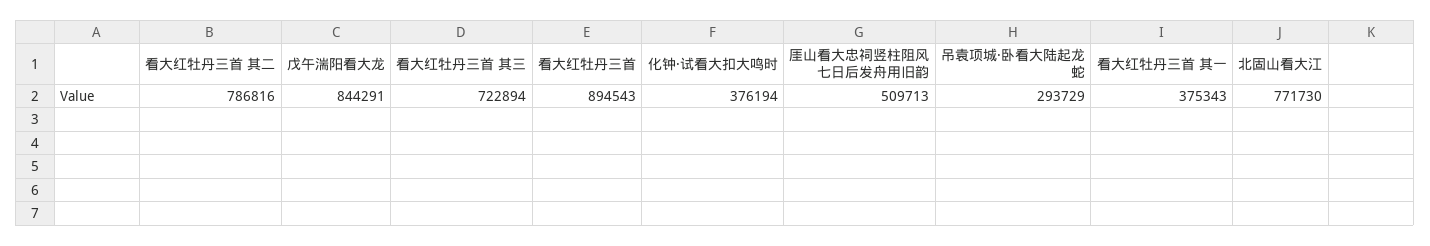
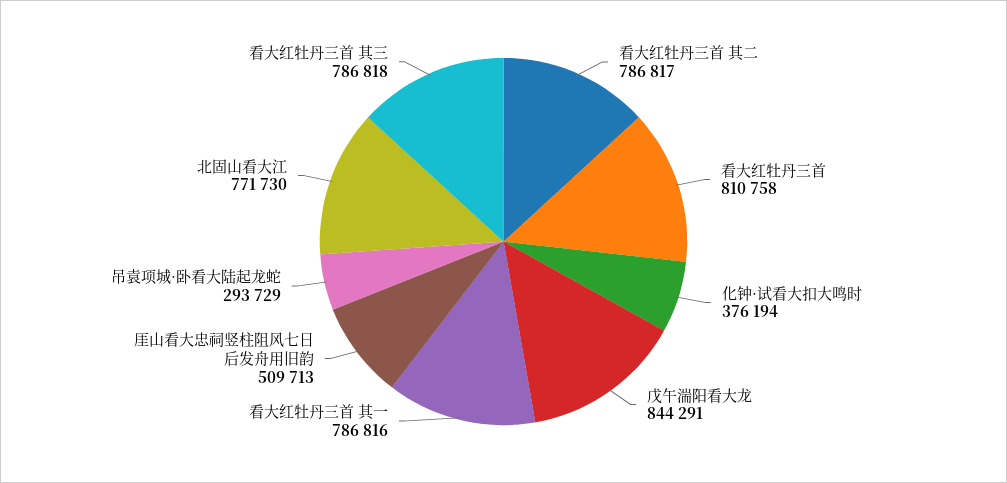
  {
-   "看大红牡丹三首 其二": 786816,
+   "看大红牡丹三首 其二": 786817,
    "戊午湍阳看大龙": 844291,
-   "看大红牡丹三首 其三": 722894,
+   "看大红牡丹三首 其三": 786818,
-   "看大红牡丹三首": 894543,
+   "看大红牡丹三首": 810758,
    "化钟·试看大扣大鸣时": 376194,
    "厓山看大忠祠竖柱阻风七日后发舟用旧韵": 509713,
    "吊袁项城·卧看大陆起龙蛇": 293729,
-   "看大红牡丹三首 其一": 375343,
+   "看大红牡丹三首 其一": 786816,
    "北固山看大江": 771730
  }

